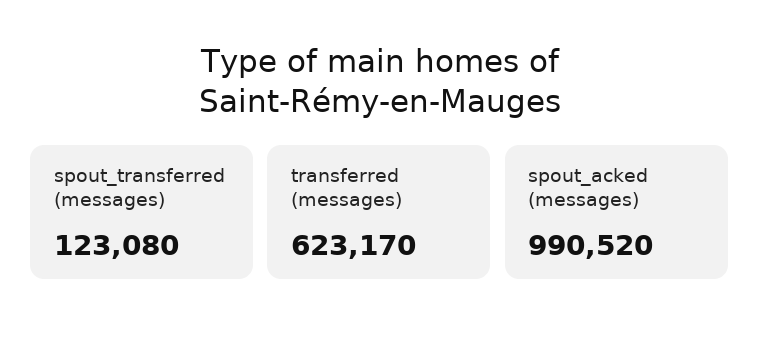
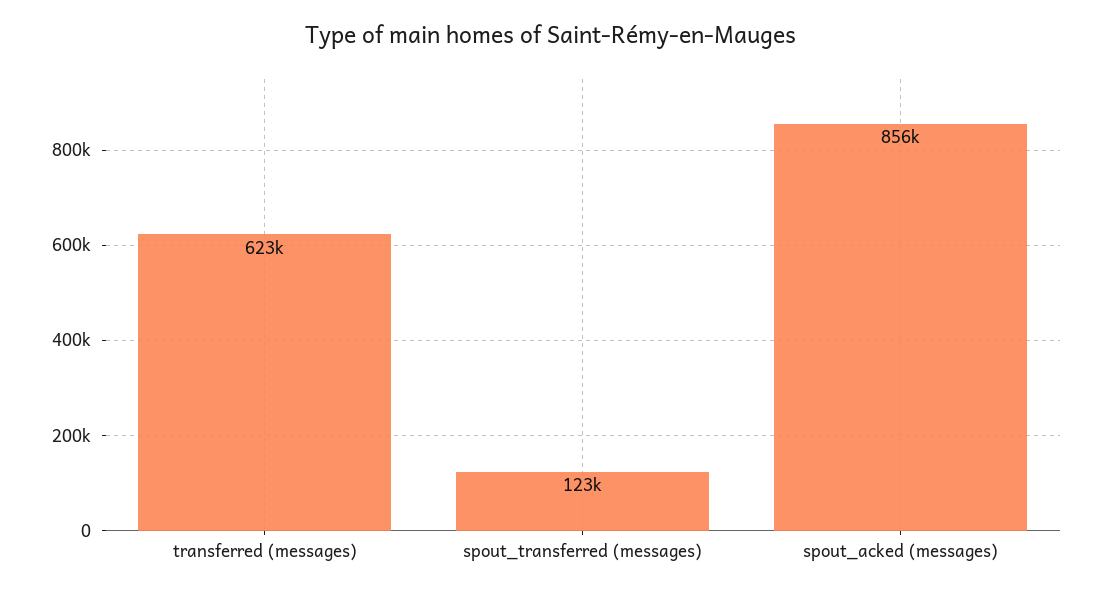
  {
    "spout_transferred (messages)": 123080,
    "transferred (messages)": 623170,
-   "spout_acked (messages)": 990520
+   "spout_acked (messages)": 856000
  }

